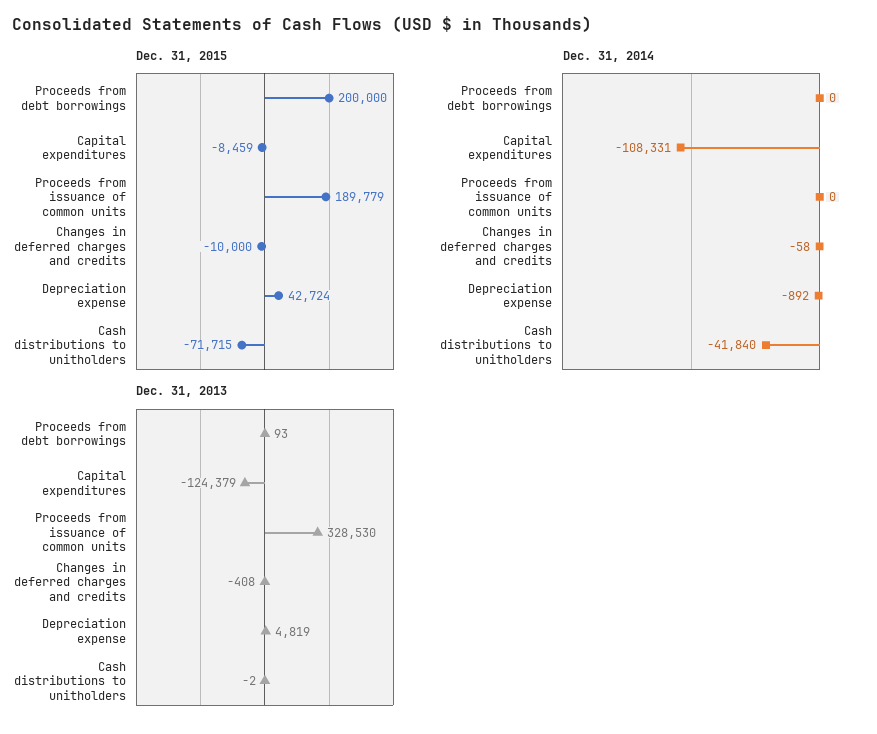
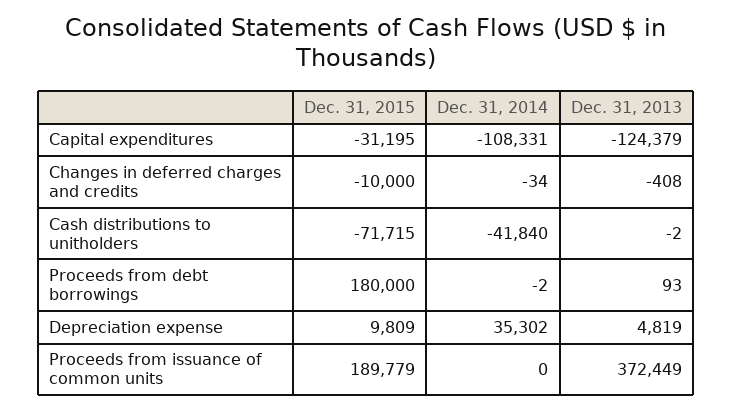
  {
    "Dec. 31, 2015": {
-     "Proceeds from debt borrowings": 200000,
+     "Proceeds from debt borrowings": 180000,
-     "Capital expenditures": -8459,
+     "Capital expenditures": -31195,
      "Proceeds from issuance of common units": 189779,
      "Changes in deferred charges and credits": -10000,
-     "Depreciation expense": 42724,
+     "Depreciation expense": 9809,
      "Cash distributions to unitholders": -71715
    },
    "Dec. 31, 2014": {
-     "Proceeds from debt borrowings": 0,
+     "Proceeds from debt borrowings": -2,
      "Capital expenditures": -108331,
      "Proceeds from issuance of common units": 0,
-     "Changes in deferred charges and credits": -58,
+     "Changes in deferred charges and credits": -34,
-     "Depreciation expense": -892,
+     "Depreciation expense": 35302,
      "Cash distributions to unitholders": -41840
    },
    "Dec. 31, 2013": {
      "Proceeds from debt borrowings": 93,
      "Capital expenditures": -124379,
-     "Proceeds from issuance of common units": 328530,
+     "Proceeds from issuance of common units": 372449,
      "Changes in deferred charges and credits": -408,
      "Depreciation expense": 4819,
      "Cash distributions to unitholders": -2
    }
  }

